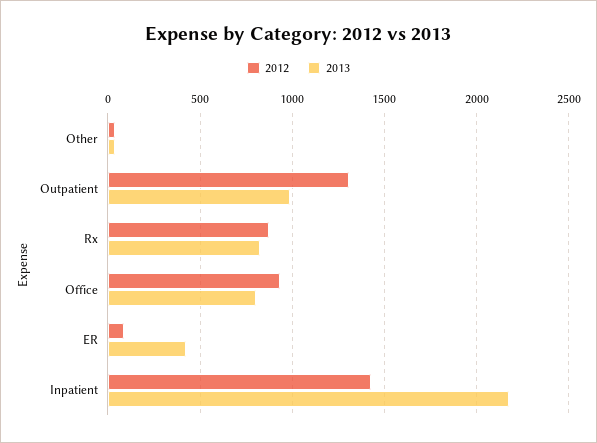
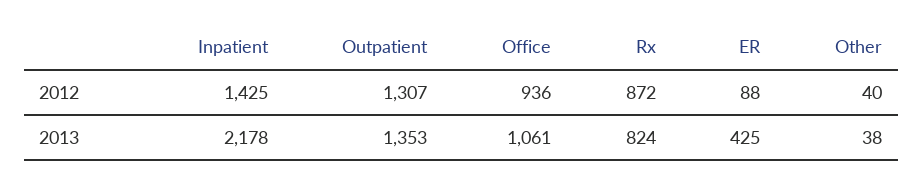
  {
    "2012": {
      "Other": 40,
      "Outpatient": 1307,
      "Rx": 872,
      "Office": 936,
      "ER": 88,
      "Inpatient": 1425
    },
    "2013": {
      "Other": 38,
-     "Outpatient": 1000,
+     "Outpatient": 1353,
      "Rx": 824,
-     "Office": 800,
+     "Office": 1061,
      "ER": 425,
      "Inpatient": 2178
    }
  }

